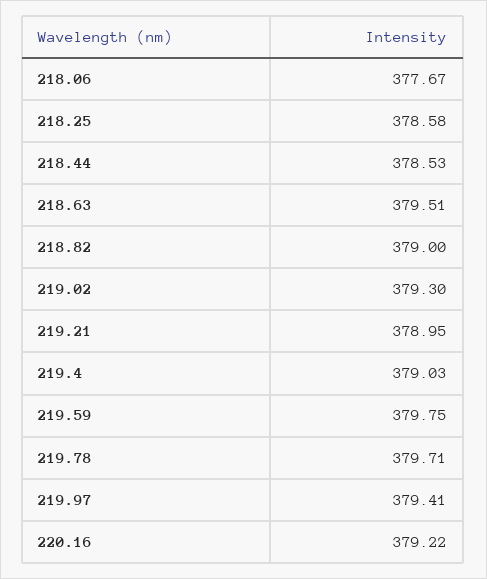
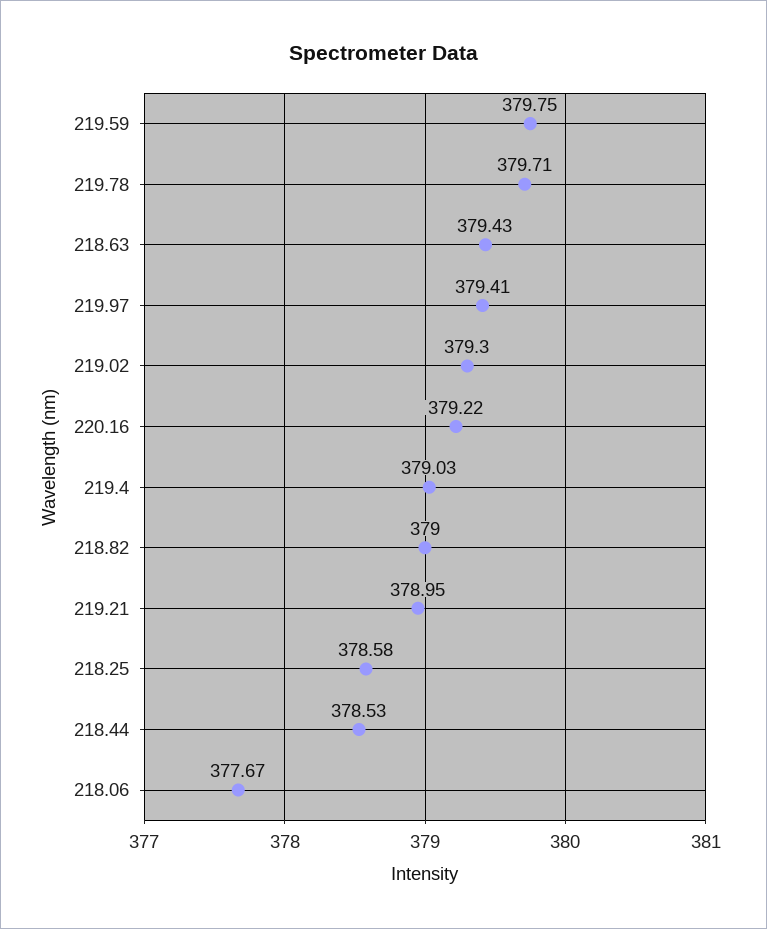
  {
    "218.06": 377.67,
    "218.25": 378.58,
    "218.44": 378.53,
-   "218.63": 379.51,
+   "218.63": 379.43,
    "218.82": 379,
    "219.02": 379.3,
    "219.21": 378.95,
    "219.4": 379.03,
    "219.59": 379.75,
    "219.78": 379.71,
    "219.97": 379.41,
    "220.16": 379.22
  }

